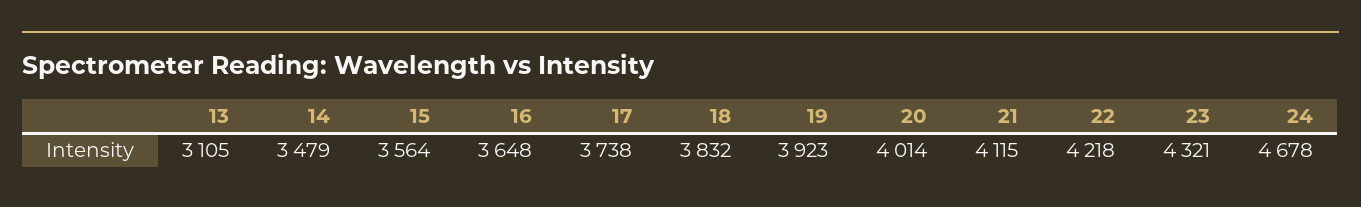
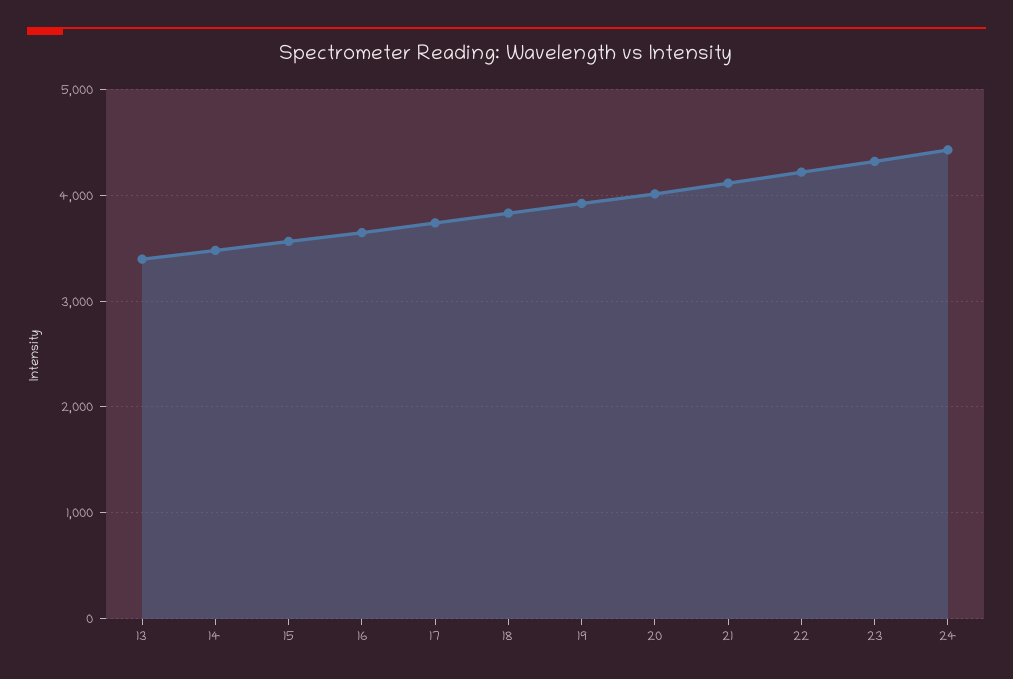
  {
-   "13": 3105,
+   "13": 3400,
    "14": 3479,
    "15": 3564,
    "16": 3648,
    "17": 3738,
    "18": 3832,
    "19": 3923,
    "20": 4014,
    "21": 4115,
    "22": 4218,
    "23": 4321,
-   "24": 4678
+   "24": 4400
  }

